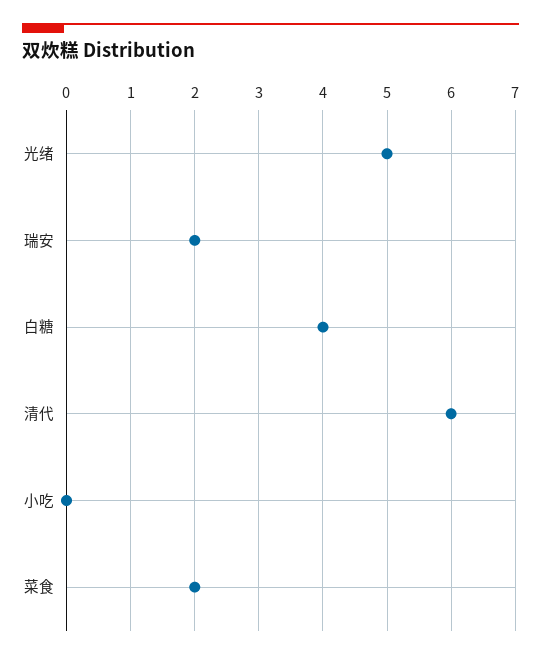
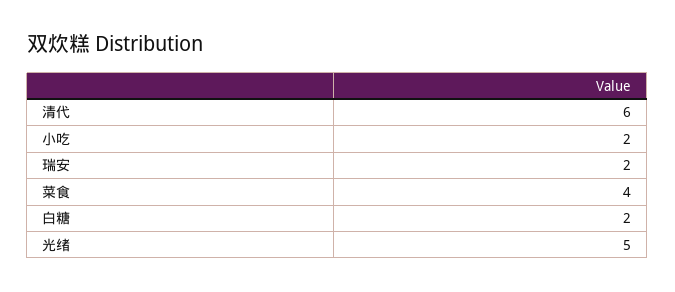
  {
    "光绪": 5,
    "瑞安": 2,
-   "白糖": 4,
+   "白糖": 2,
    "清代": 6,
-   "小吃": 0,
+   "小吃": 2,
-   "菜食": 2
+   "菜食": 4
  }

